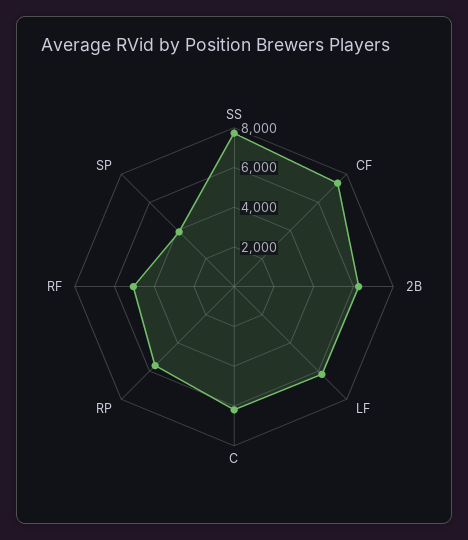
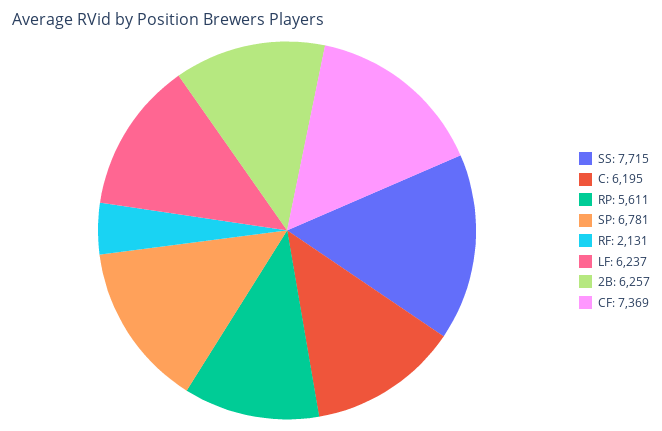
  {
    "SS": 7715,
    "CF": 7369,
    "2B": 6257,
    "LF": 6237,
    "C": 6195,
    "RP": 5611,
-   "RF": 5000,
+   "RF": 2131,
-   "SP": 4000
+   "SP": 6781
  }

